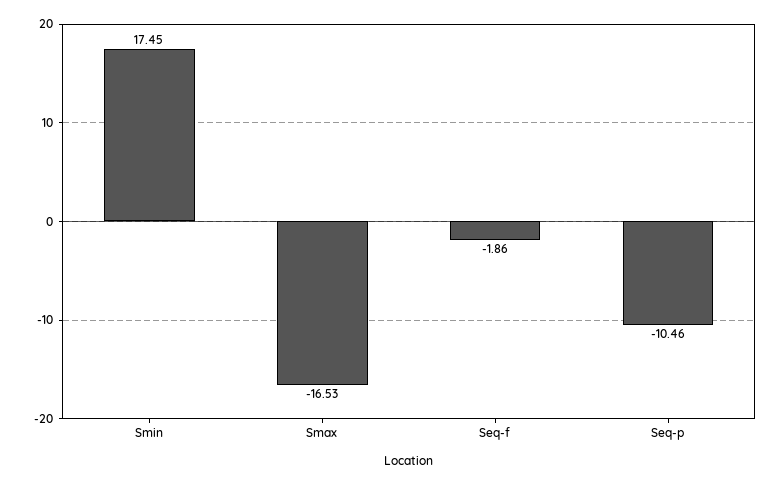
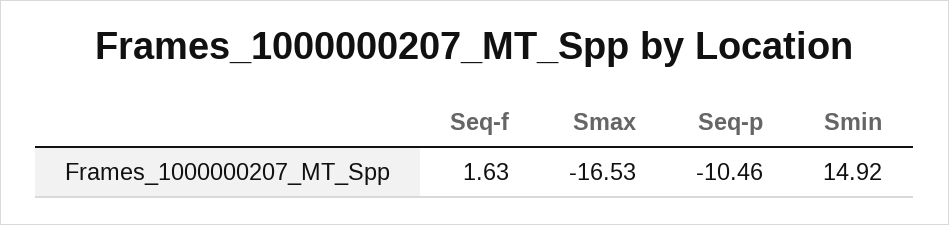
  {
-   "Smin": 17.45,
+   "Smin": 14.92,
    "Smax": -16.53,
-   "Seq-f": -1.86,
+   "Seq-f": 1.63,
    "Seq-p": -10.46
  }

